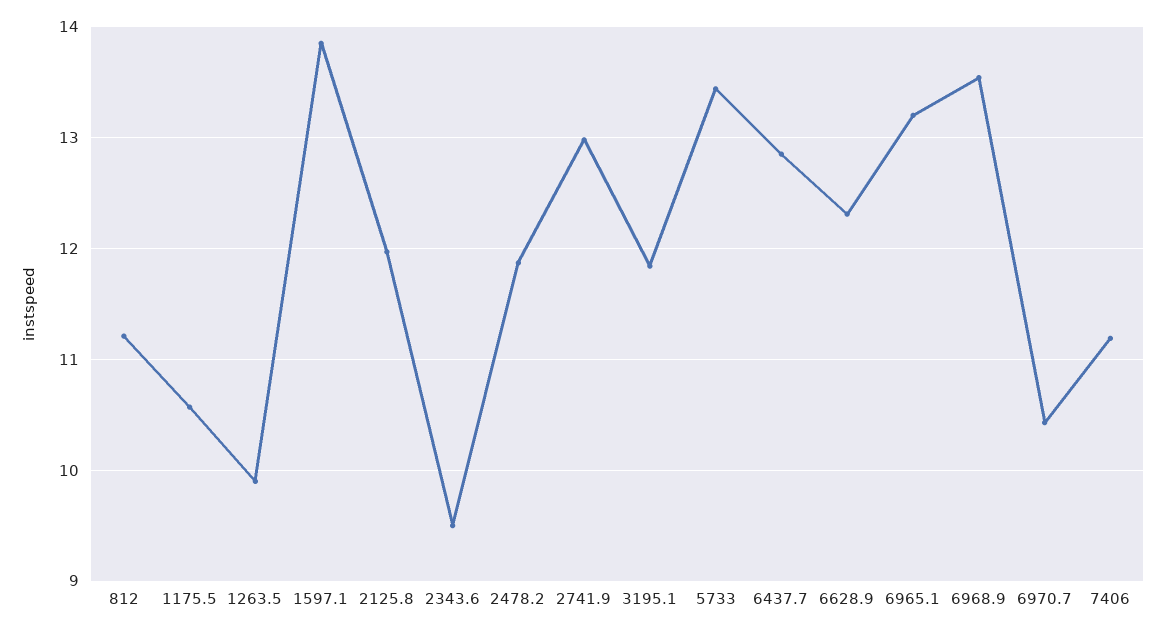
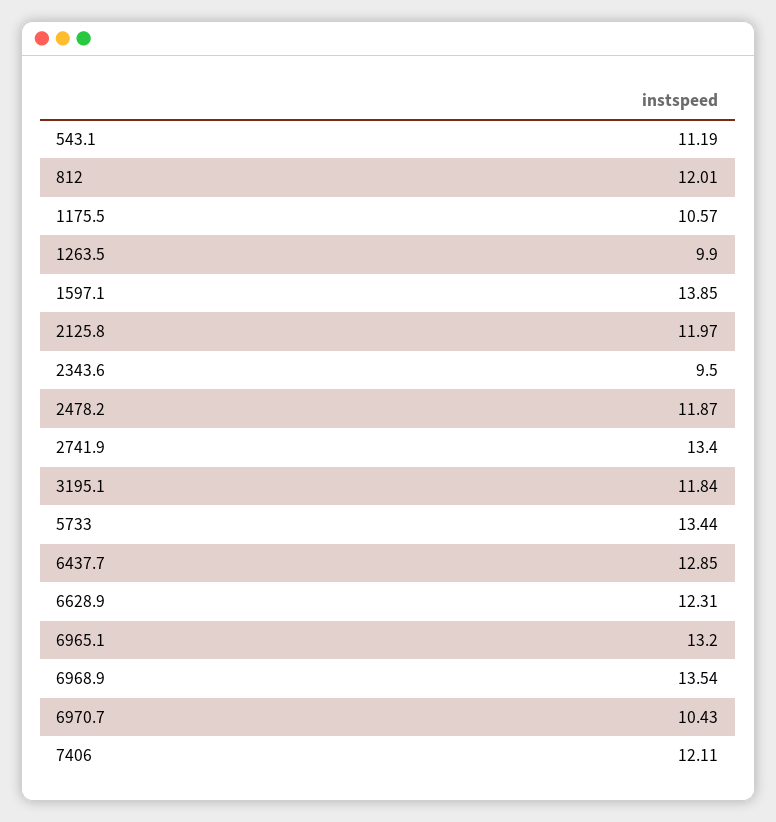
  {
-   "812": 11.2,
+   "812": 12.01,
    "1175.5": 10.57,
    "1263.5": 9.9,
    "1597.1": 13.85,
    "2125.8": 11.97,
    "2343.6": 9.5,
    "2478.2": 11.87,
-   "2741.9": 13,
+   "2741.9": 13.4,
    "3195.1": 11.84,
    "5733": 13.44,
    "6437.7": 12.85,
    "6628.9": 12.31,
    "6965.1": 13.2,
    "6968.9": 13.54,
    "6970.7": 10.43,
-   "7406": 11.2
+   "7406": 12.11,
+   "543.1": 11.19
  }

